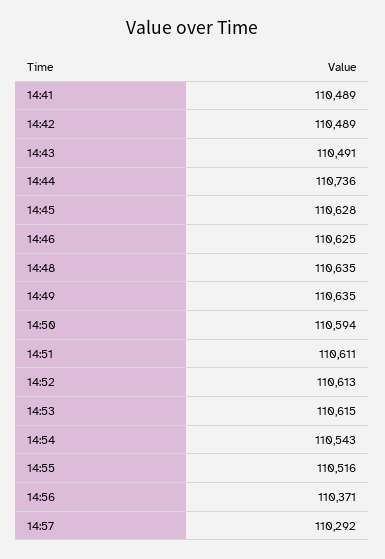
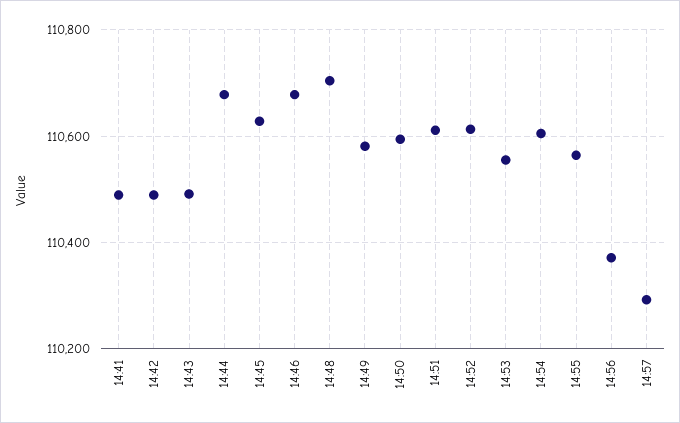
  {
    "14:41": 110489,
    "14:42": 110489,
    "14:43": 110491,
-   "14:44": 110736,
+   "14:44": 110680,
    "14:45": 110628,
-   "14:46": 110625,
+   "14:46": 110680,
-   "14:48": 110635,
+   "14:48": 110700,
-   "14:49": 110635,
+   "14:49": 110580,
    "14:50": 110594,
    "14:51": 110611,
    "14:52": 110613,
-   "14:53": 110615,
+   "14:53": 110560,
-   "14:54": 110543,
+   "14:54": 110600,
-   "14:55": 110516,
+   "14:55": 110560,
    "14:56": 110371,
    "14:57": 110292
  }

